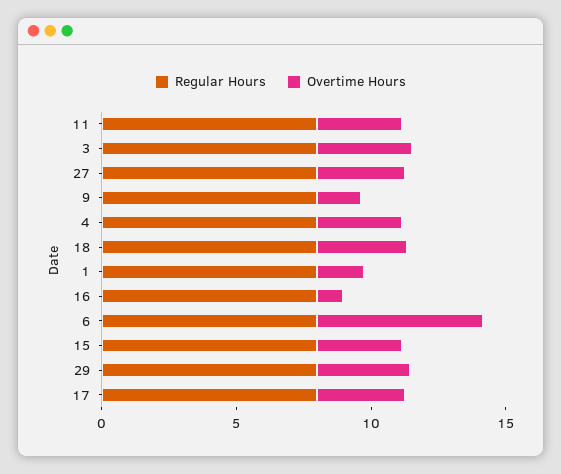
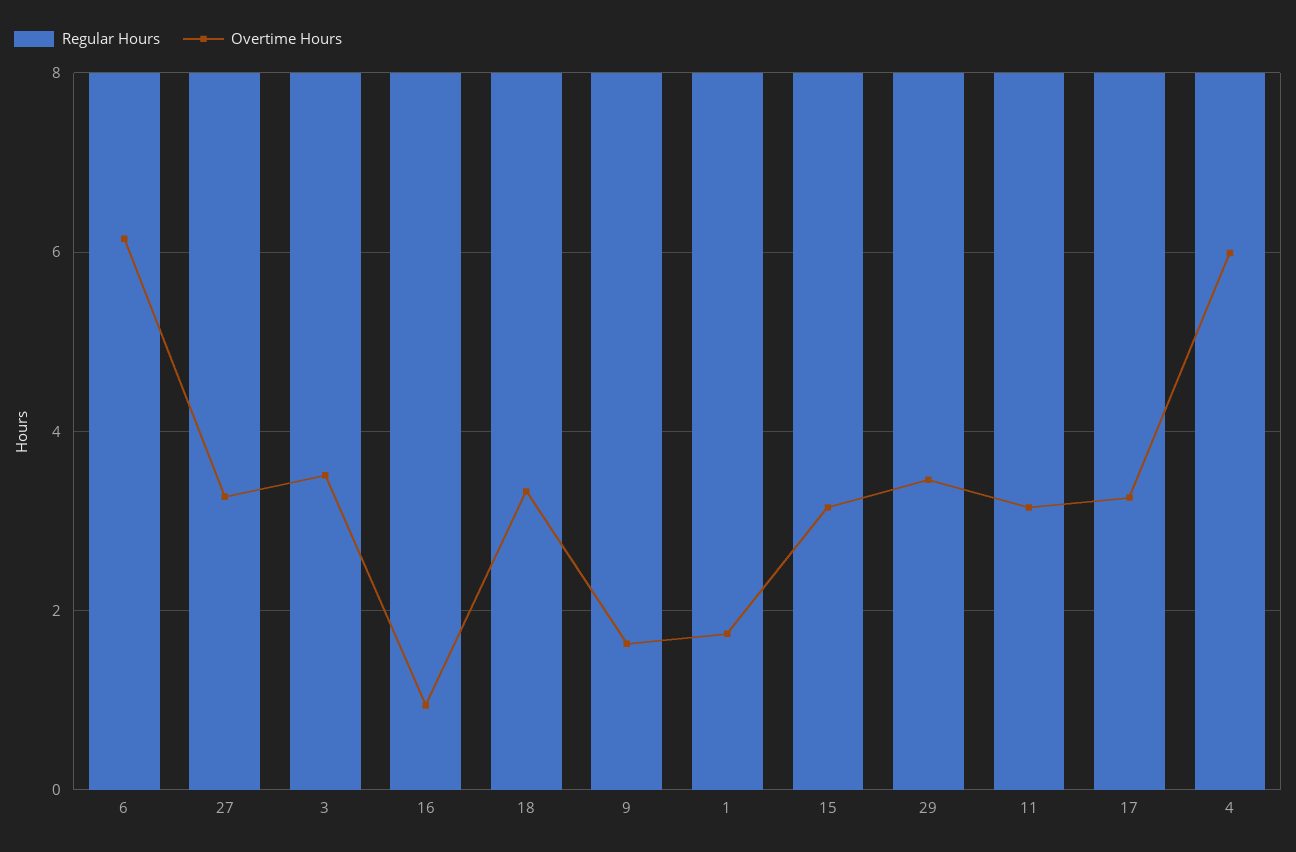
  {
    "Regular Hours": {
      "11": 8,
      "3": 8,
      "27": 8,
      "9": 8,
      "4": 8,
      "18": 8,
      "1": 8,
      "16": 8,
      "6": 8,
      "15": 8,
      "29": 8,
      "17": 8
    },
    "Overtime Hours": {
      "11": 3.2,
      "3": 3.6,
      "27": 3.2,
      "9": 1.6,
-     "4": 3,
+     "4": 6,
      "18": 3.4,
      "1": 1.8,
      "16": 1,
      "6": 6.2,
      "15": 3.2,
      "29": 3.4,
      "17": 3.2
    }
  }

